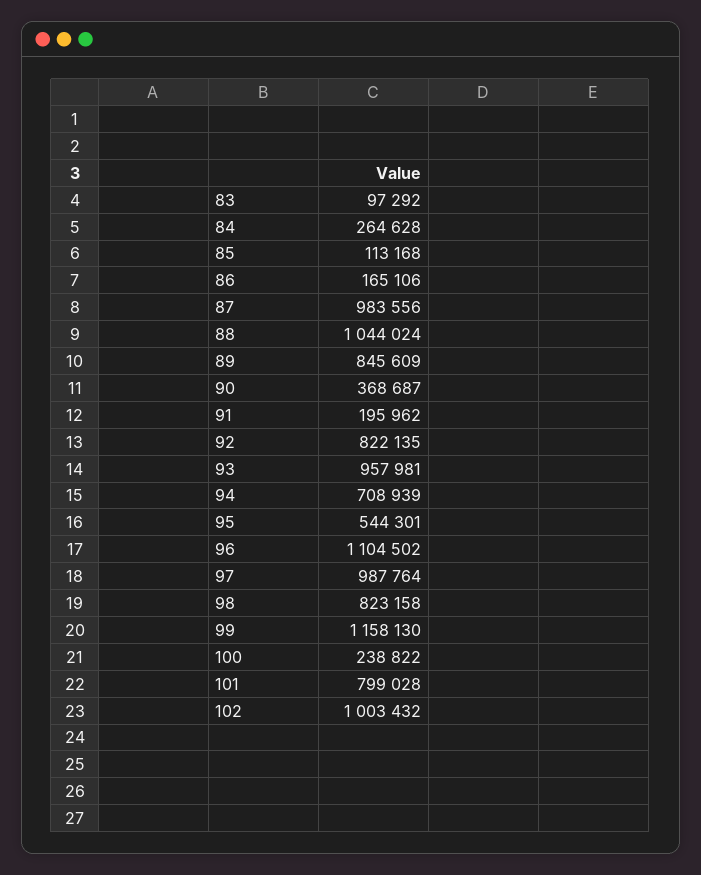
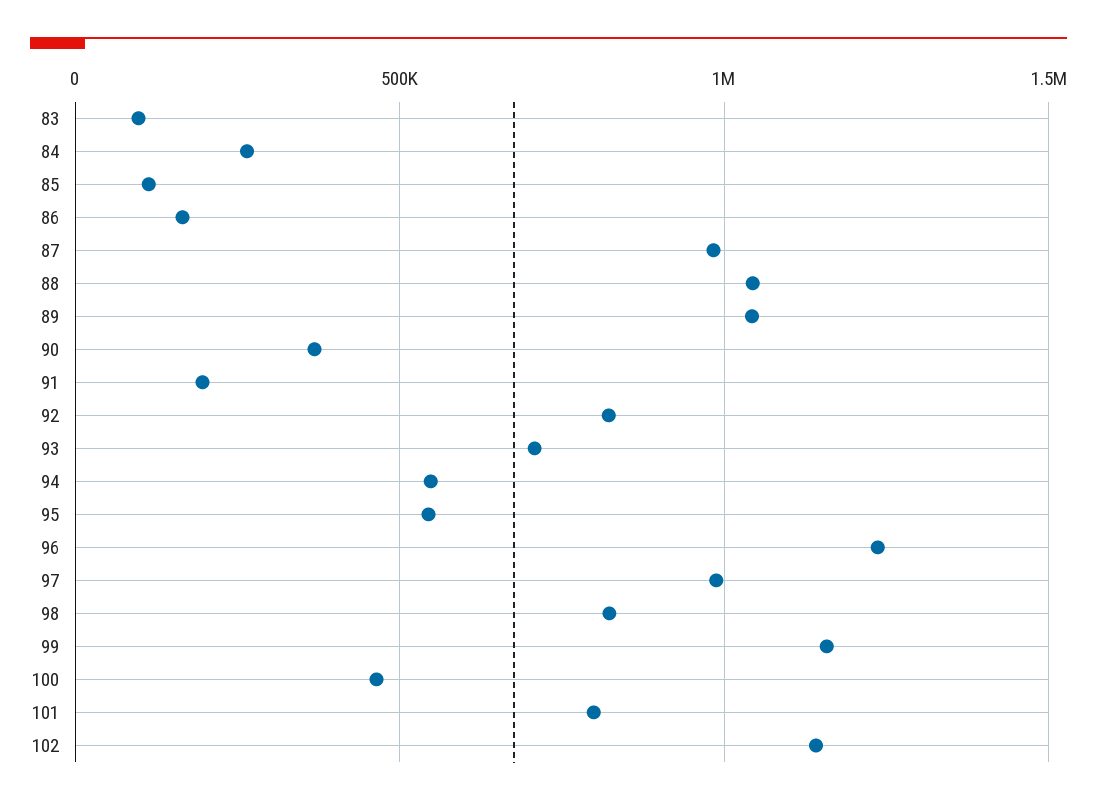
  {
    "83": 97292,
    "84": 264628,
    "85": 113168,
    "86": 165106,
    "87": 983556,
    "88": 1044024,
-   "89": 845609,
+   "89": 1050000,
    "90": 368687,
    "91": 195962,
    "92": 822135,
-   "93": 957981,
+   "93": 700000,
-   "94": 708939,
+   "94": 550000,
    "95": 544301,
-   "96": 1104502,
+   "96": 1250000,
    "97": 987764,
    "98": 823158,
    "99": 1158130,
-   "100": 238822,
+   "100": 450000,
    "101": 799028,
-   "102": 1003432
+   "102": 1150000
  }

